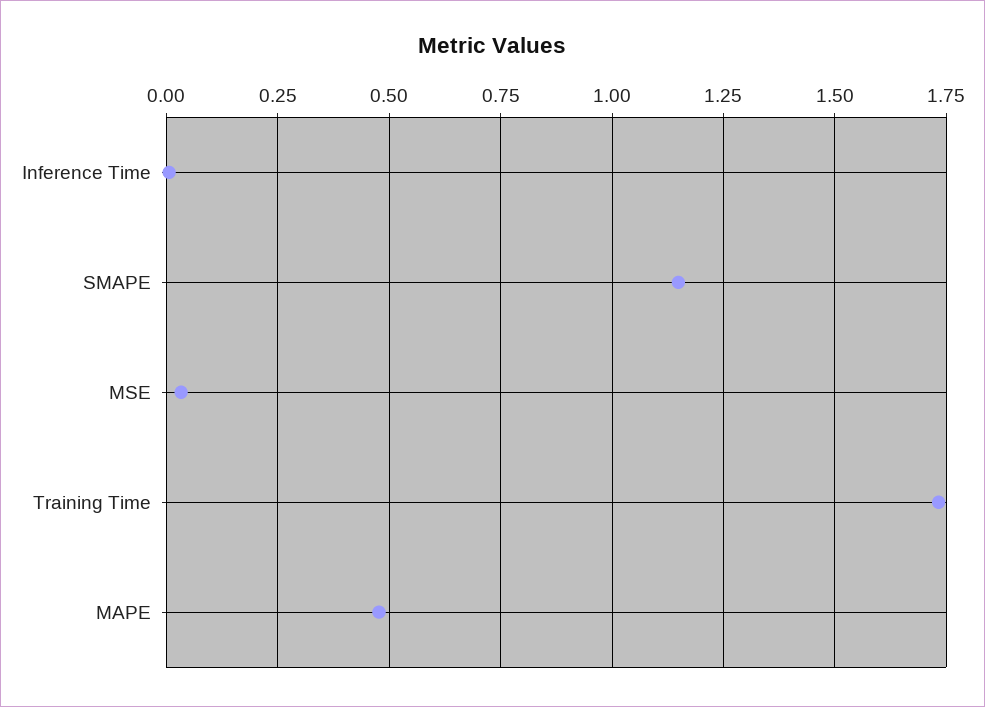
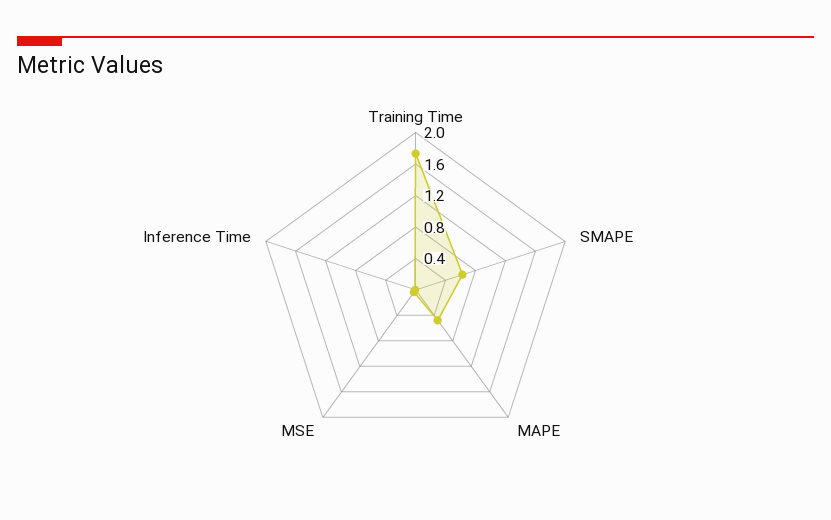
  {
    "Inference Time": 0,
-   "SMAPE": 1.15,
+   "SMAPE": 0.6,
    "MSE": 0.025,
    "Training Time": 1.725,
    "MAPE": 0.475
  }

